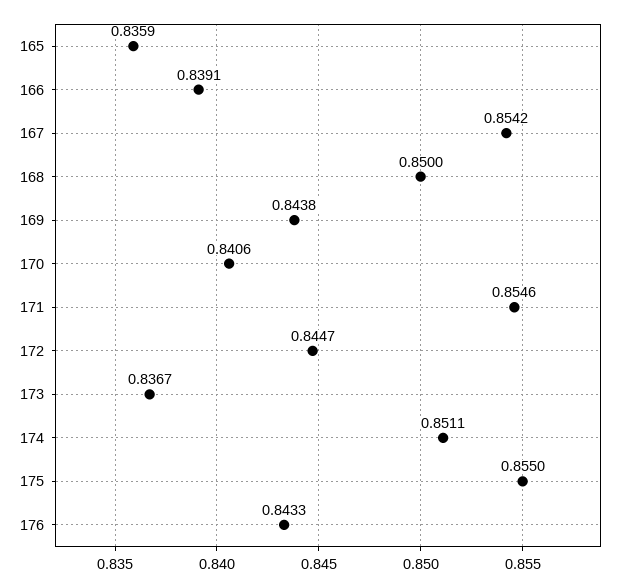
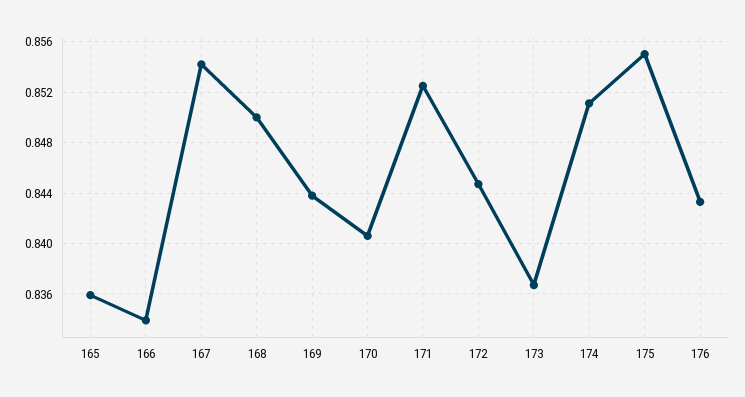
  {
    "165": 0.8359,
-   "166": 0.8391,
+   "166": 0.834,
    "167": 0.8542,
    "168": 0.85,
    "169": 0.8438,
    "170": 0.8406,
-   "171": 0.8546,
+   "171": 0.8525,
    "172": 0.8447,
    "173": 0.8367,
    "174": 0.8511,
    "175": 0.855,
    "176": 0.8433
  }

